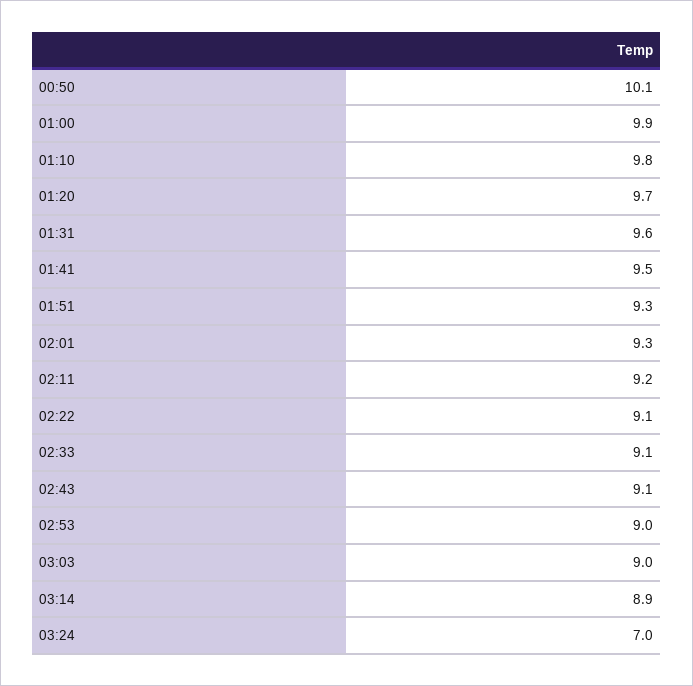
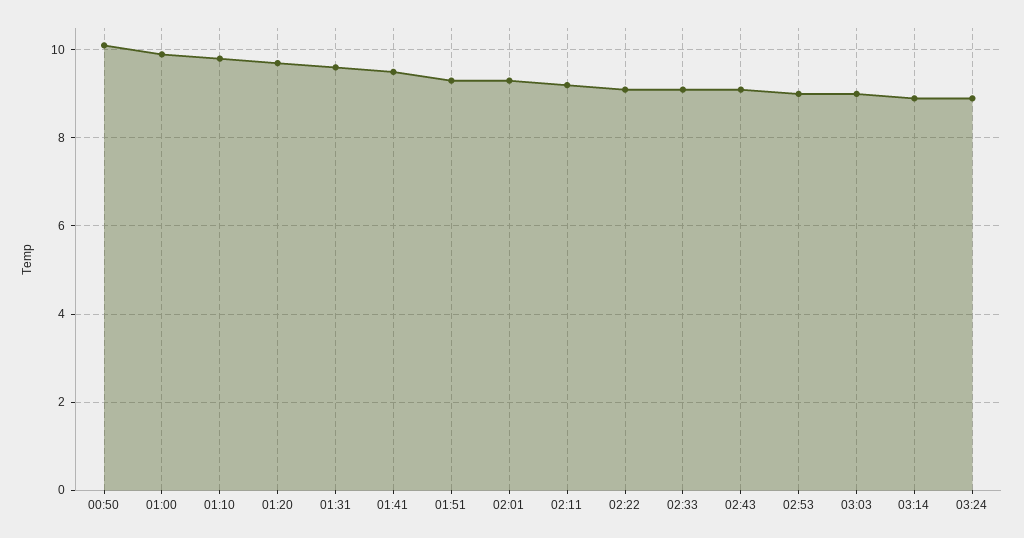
  {
    "00:50": 10.1,
    "01:00": 9.9,
    "01:10": 9.8,
    "01:20": 9.7,
    "01:31": 9.6,
    "01:41": 9.5,
    "01:51": 9.3,
    "02:01": 9.3,
    "02:11": 9.2,
    "02:22": 9.1,
    "02:33": 9.1,
    "02:43": 9.1,
    "02:53": 9,
    "03:03": 9,
    "03:14": 8.9,
-   "03:24": 7
+   "03:24": 9
  }

